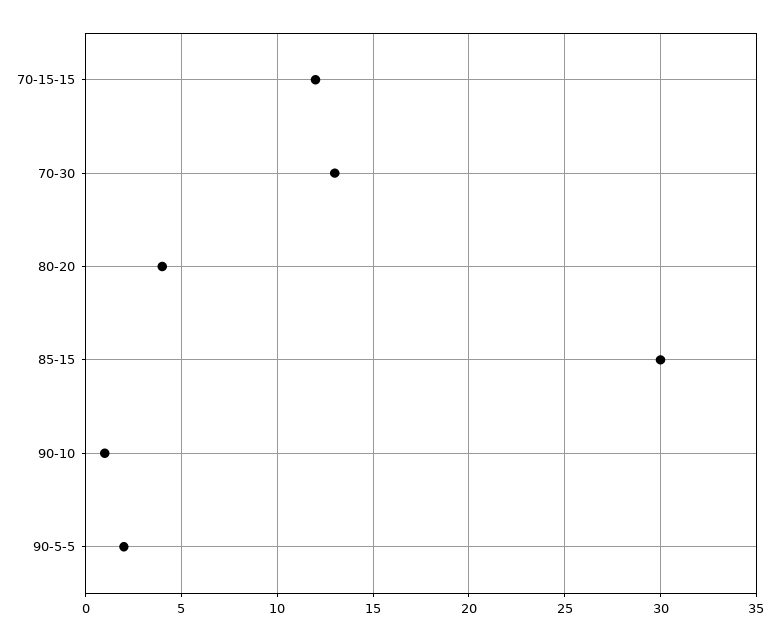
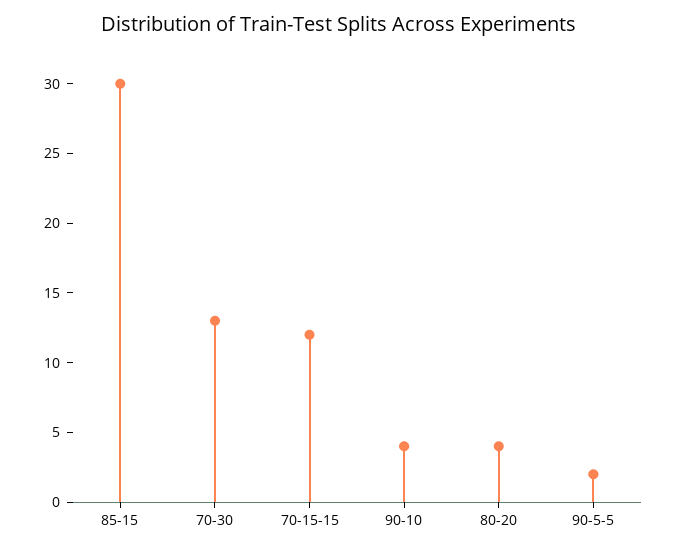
  {
    "70-15-15": 12,
    "70-30": 13,
    "80-20": 4,
    "85-15": 30,
-   "90-10": 1,
+   "90-10": 4,
    "90-5-5": 2
  }

